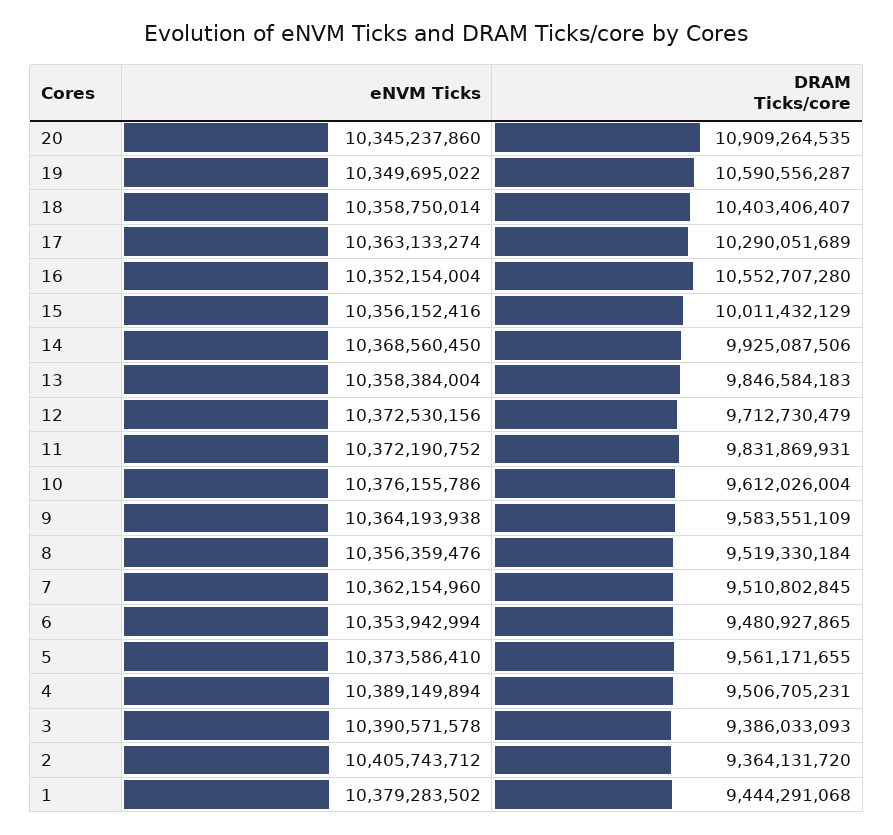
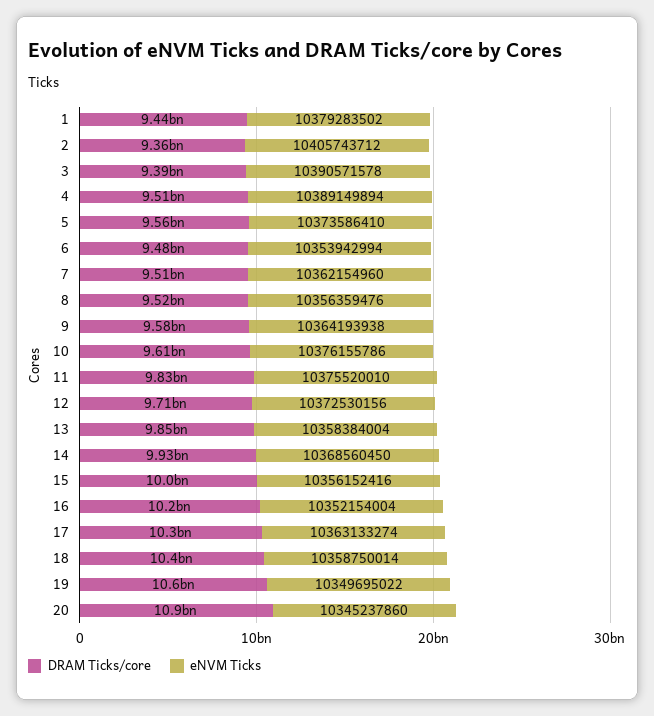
  {
    "eNVM Ticks": {
      "20": 10345237860,
      "19": 10349695022,
      "18": 10358750014,
      "17": 10363133274,
      "16": 10352154004,
      "15": 10356152416,
      "14": 10368560450,
      "13": 10358384004,
      "12": 10372530156,
-     "11": 10372190752,
+     "11": 10375520010,
      "10": 10376155786,
      "9": 10364193938,
      "8": 10356359476,
      "7": 10362154960,
      "6": 10353942994,
      "5": 10373586410,
      "4": 10389149894,
      "3": 10390571578,
      "2": 10405743712,
      "1": 10379283502
    },
    "DRAM Ticks/core": {
      "20": 10909264535,
      "19": 10590556287,
      "18": 10403406407,
      "17": 10290051689,
-     "16": 10552707280,
+     "16": 10200000000,
      "15": 10011432129,
      "14": 9925087506,
      "13": 9846584183,
      "12": 9712730479,
      "11": 9831869931,
      "10": 9612026004,
      "9": 9583551109,
      "8": 9519330184,
      "7": 9510802845,
      "6": 9480927865,
      "5": 9561171655,
      "4": 9506705231,
      "3": 9386033093,
      "2": 9364131720,
      "1": 9444291068
    }
  }

